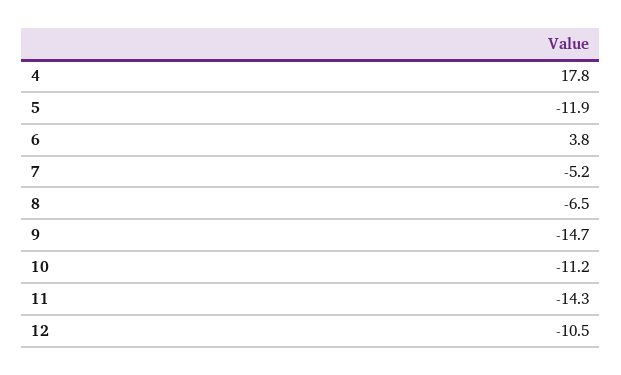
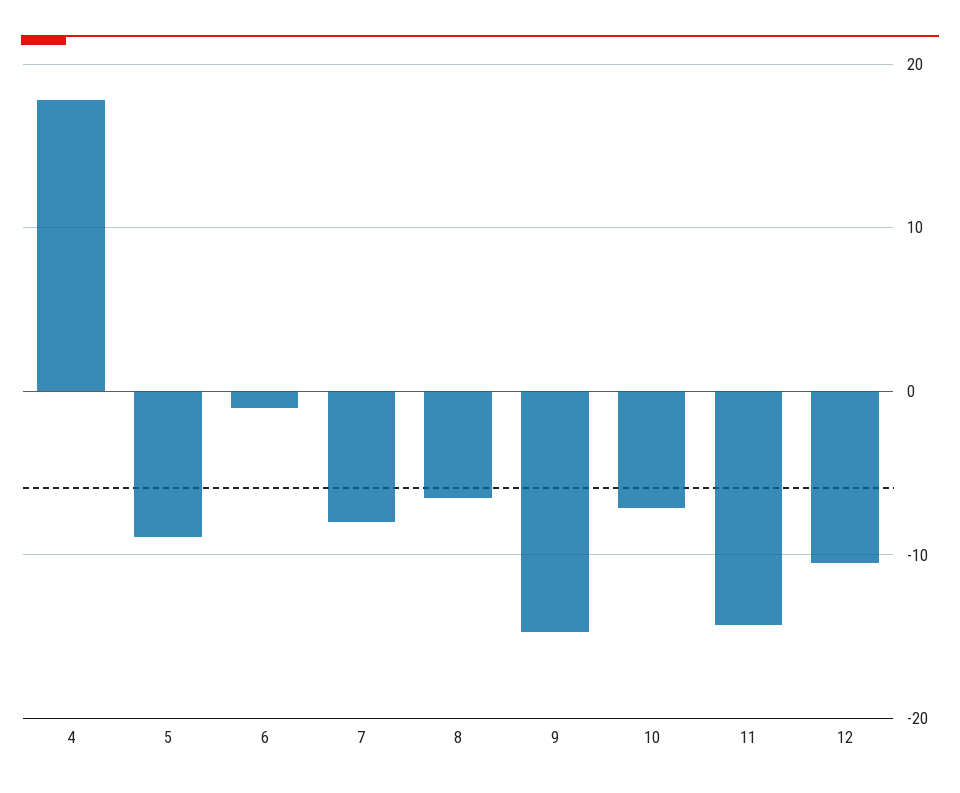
  {
    "4": 17.8,
-   "5": -11.9,
+   "5": -9,
-   "6": 3.8,
+   "6": -1,
-   "7": -5.2,
+   "7": -8,
    "8": -6.5,
    "9": -14.7,
-   "10": -11.2,
+   "10": -7,
    "11": -14.3,
    "12": -10.5
  }

